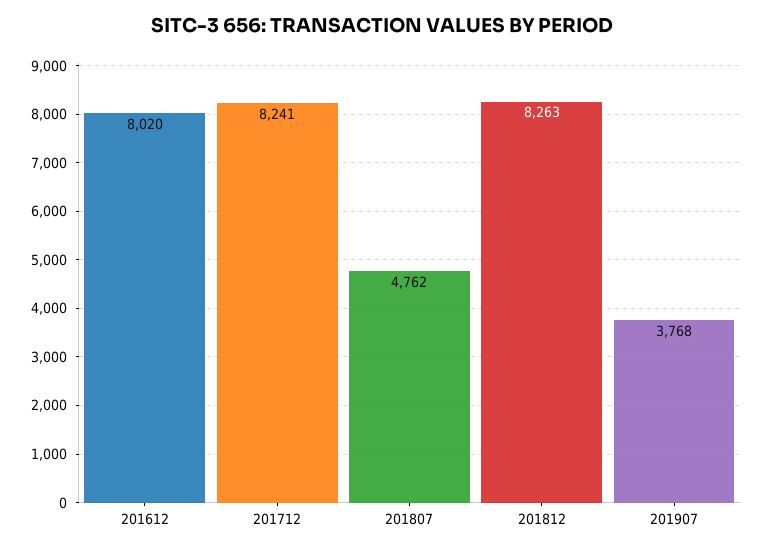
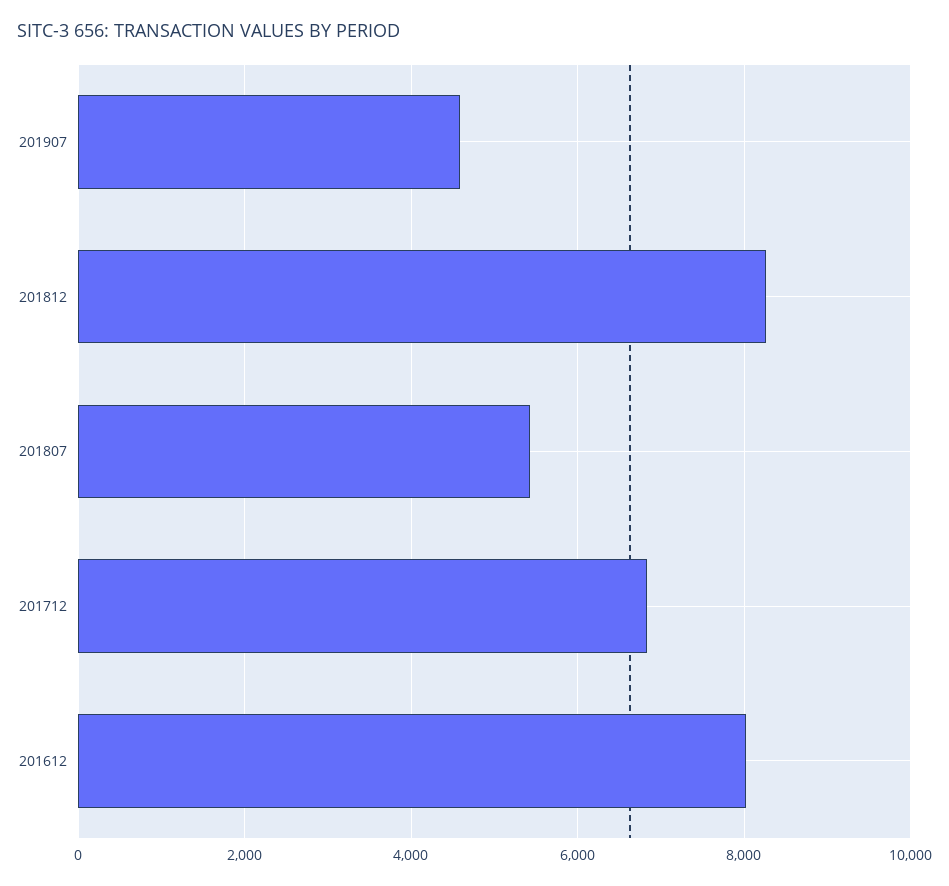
  {
    "201612": 8020,
-   "201712": 8241,
+   "201712": 6800,
-   "201807": 4762,
+   "201807": 5400,
    "201812": 8263,
-   "201907": 3768
+   "201907": 4600
  }

